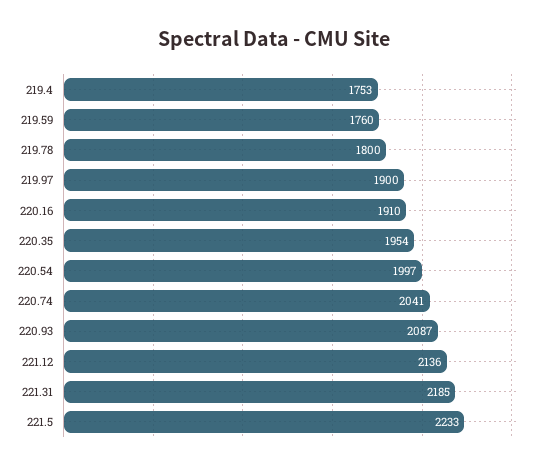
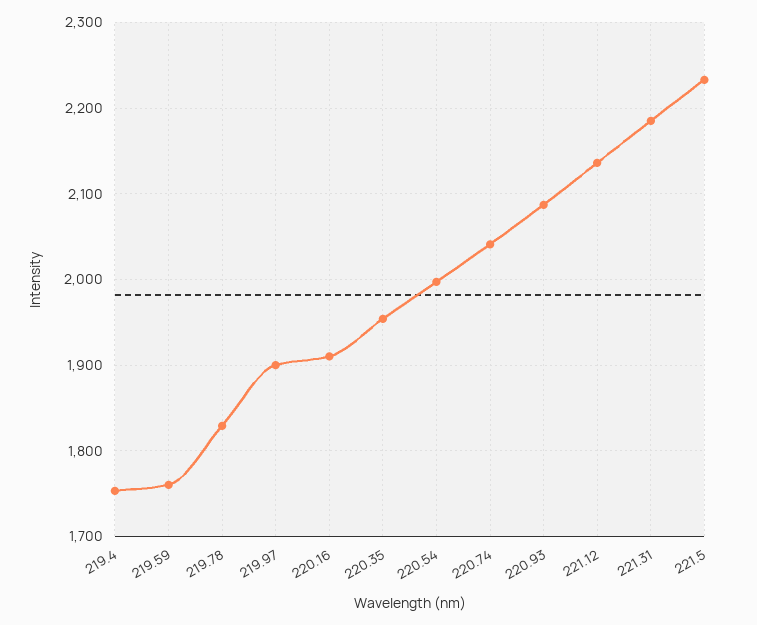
  {
    "219.4": 1753,
    "219.59": 1760,
-   "219.78": 1800,
+   "219.78": 1830,
    "219.97": 1900,
    "220.16": 1910,
    "220.35": 1954,
    "220.54": 1997,
    "220.74": 2041,
    "220.93": 2087,
    "221.12": 2136,
    "221.31": 2185,
    "221.5": 2233
  }

